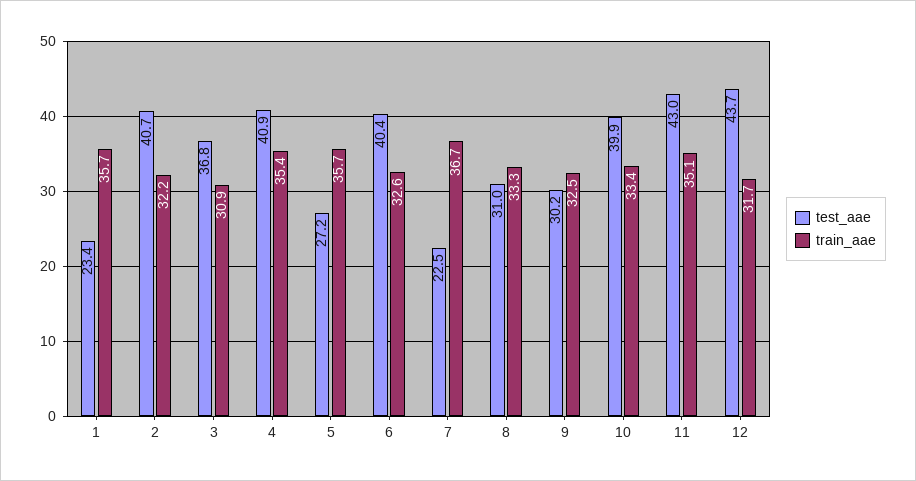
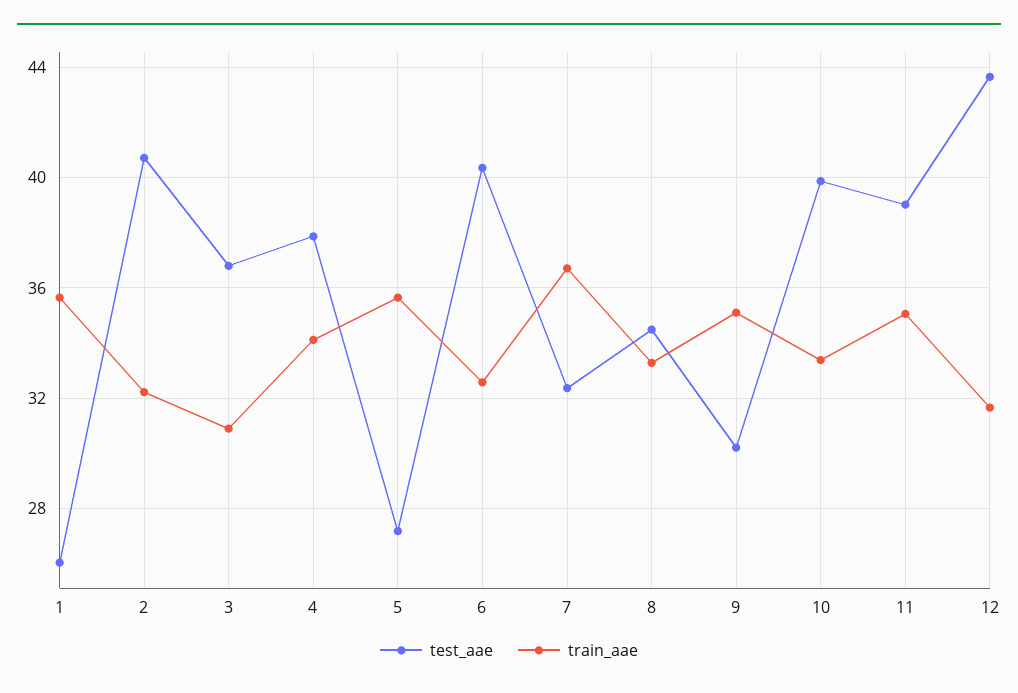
  {
    "test_aae": {
-     "1": 23.4,
+     "1": 26,
      "2": 40.7,
      "3": 36.8,
-     "4": 40.9,
+     "4": 38,
      "5": 27.2,
      "6": 40.4,
-     "7": 22.5,
+     "7": 32.5,
-     "8": 31,
+     "8": 34.5,
      "9": 30.2,
      "10": 39.9,
-     "11": 43,
+     "11": 39,
      "12": 43.7
    },
    "train_aae": {
      "1": 35.7,
      "2": 32.2,
      "3": 30.9,
-     "4": 35.4,
+     "4": 34,
      "5": 35.7,
      "6": 32.6,
      "7": 36.7,
      "8": 33.3,
-     "9": 32.5,
+     "9": 35,
      "10": 33.4,
      "11": 35.1,
      "12": 31.7
    }
  }

